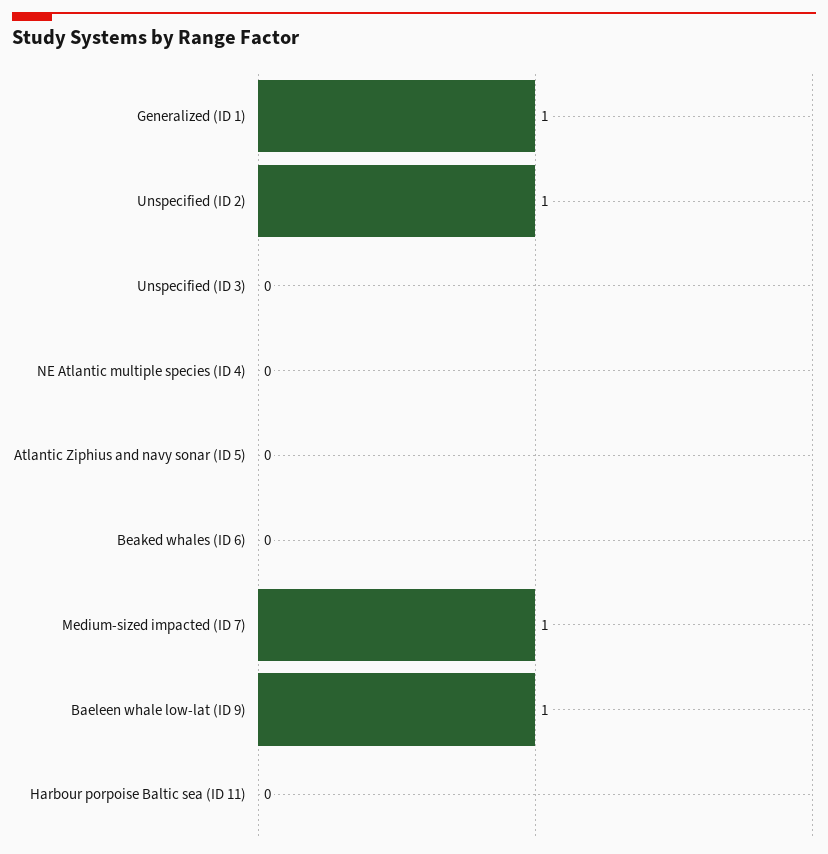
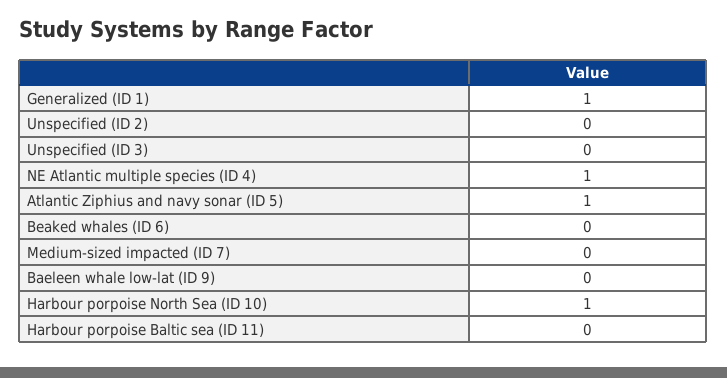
  {
    "Generalized (ID 1)": 1,
-   "Unspecified (ID 2)": 1,
+   "Unspecified (ID 2)": 0,
    "Unspecified (ID 3)": 0,
-   "NE Atlantic multiple species (ID 4)": 0,
+   "NE Atlantic multiple species (ID 4)": 1,
-   "Atlantic Ziphius and navy sonar (ID 5)": 0,
+   "Atlantic Ziphius and navy sonar (ID 5)": 1,
    "Beaked whales (ID 6)": 0,
-   "Medium-sized impacted (ID 7)": 1,
+   "Medium-sized impacted (ID 7)": 0,
-   "Baeleen whale low-lat (ID 9)": 1,
+   "Baeleen whale low-lat (ID 9)": 0,
-   "Harbour porpoise Baltic sea (ID 11)": 0
+   "Harbour porpoise Baltic sea (ID 11)": 0,
+   "Harbour porpoise North Sea (ID 10)": 1
  }

